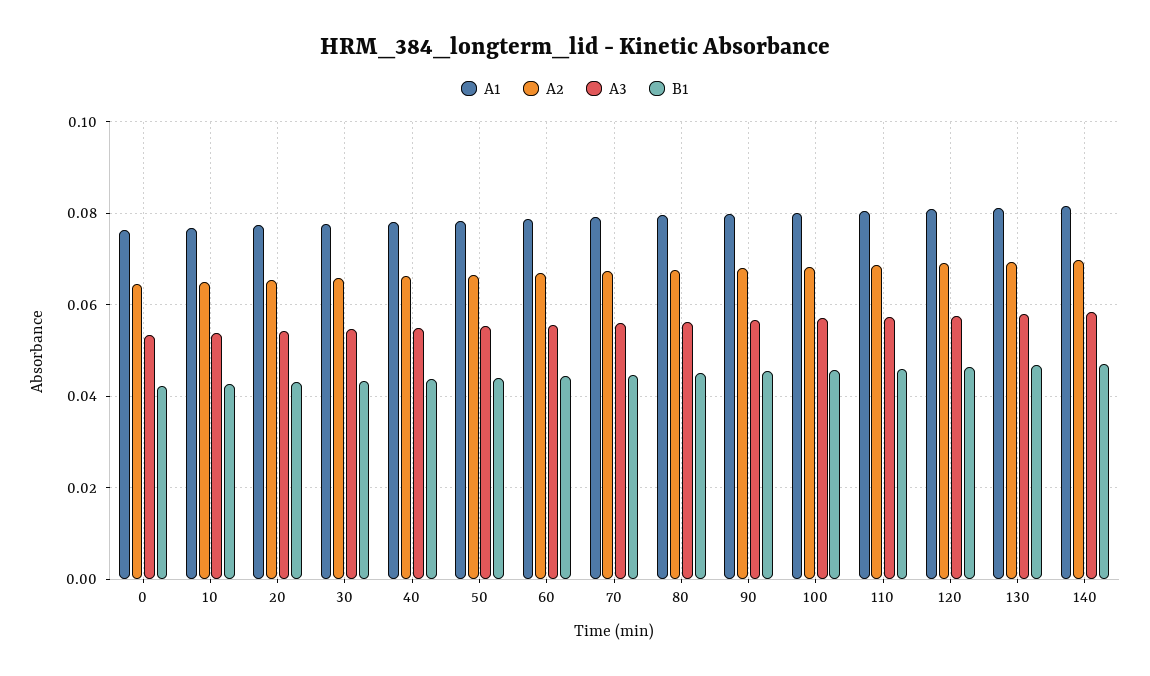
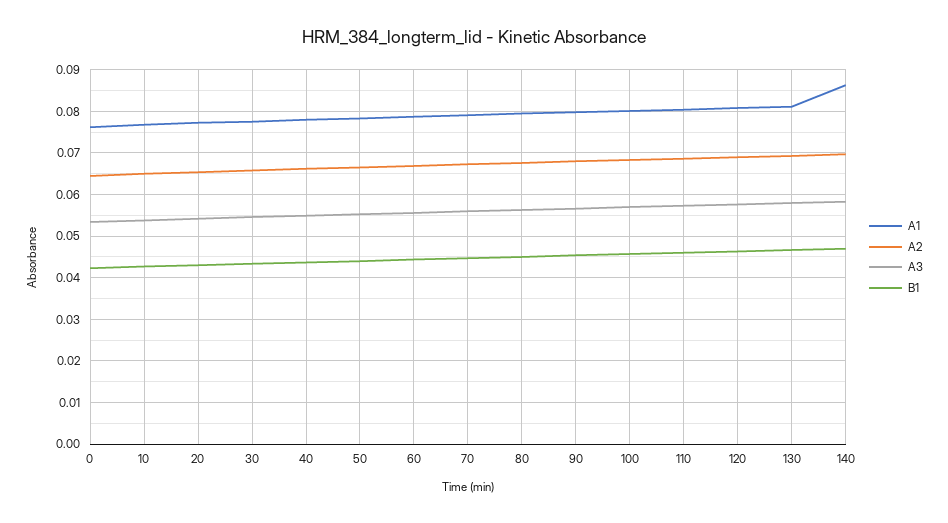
  {
    "A1": {
      "0": 0.076,
      "10": 0.076,
      "20": 0.078,
      "30": 0.078,
      "40": 0.078,
      "50": 0.078,
      "60": 0.078,
      "70": 0.08,
      "80": 0.08,
      "90": 0.08,
      "100": 0.08,
      "110": 0.08,
      "120": 0.08,
      "130": 0.082,
-     "140": 0.082
+     "140": 0.086
    },
    "A2": {
      "0": 0.064,
      "10": 0.066,
      "20": 0.066,
      "30": 0.066,
      "40": 0.066,
      "50": 0.066,
      "60": 0.066,
      "70": 0.068,
      "80": 0.068,
      "90": 0.068,
      "100": 0.068,
      "110": 0.068,
      "120": 0.07,
      "130": 0.07,
      "140": 0.07
    },
    "A3": {
      "0": 0.054,
      "10": 0.054,
      "20": 0.054,
      "30": 0.054,
      "40": 0.054,
      "50": 0.056,
      "60": 0.056,
      "70": 0.056,
      "80": 0.056,
      "90": 0.056,
      "100": 0.058,
      "110": 0.058,
      "120": 0.058,
      "130": 0.058,
      "140": 0.058
    },
    "B1": {
      "0": 0.042,
      "10": 0.042,
      "20": 0.044,
      "30": 0.044,
      "40": 0.044,
      "50": 0.044,
      "60": 0.044,
      "70": 0.044,
      "80": 0.046,
      "90": 0.046,
      "100": 0.046,
      "110": 0.046,
      "120": 0.046,
      "130": 0.046,
      "140": 0.048
    }
  }

